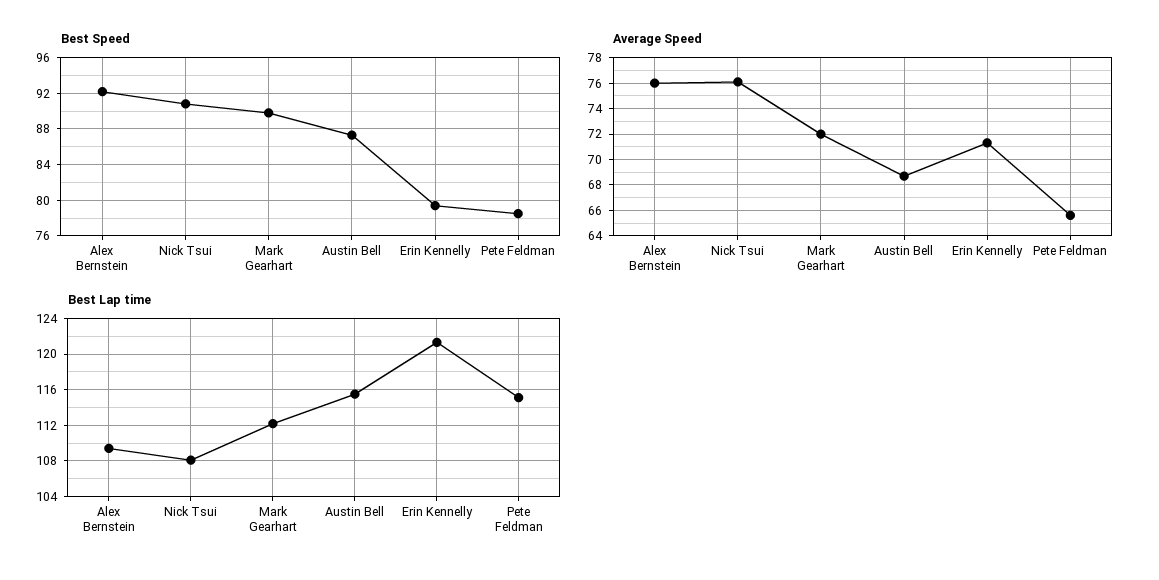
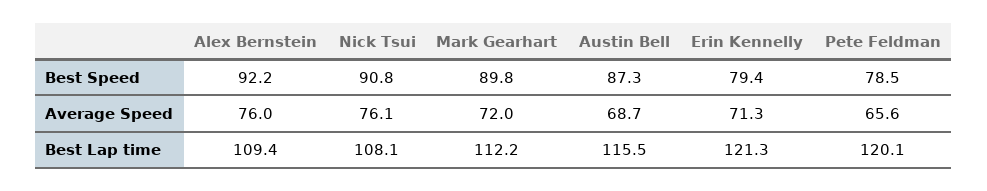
  {
    "Best Speed": {
      "Alex Bernstein": 92.2,
      "Nick Tsui": 90.8,
      "Mark Gearhart": 89.8,
      "Austin Bell": 87.3,
      "Erin Kennelly": 79.4,
      "Pete Feldman": 78.5
    },
    "Average Speed": {
      "Alex Bernstein": 76,
      "Nick Tsui": 76.1,
      "Mark Gearhart": 72,
      "Austin Bell": 68.7,
      "Erin Kennelly": 71.3,
      "Pete Feldman": 65.6
    },
    "Best Lap time": {
      "Alex Bernstein": 109.4,
      "Nick Tsui": 108.1,
      "Mark Gearhart": 112.2,
      "Austin Bell": 115.5,
      "Erin Kennelly": 121.3,
-     "Pete Feldman": 115
+     "Pete Feldman": 120.1
    }
  }

